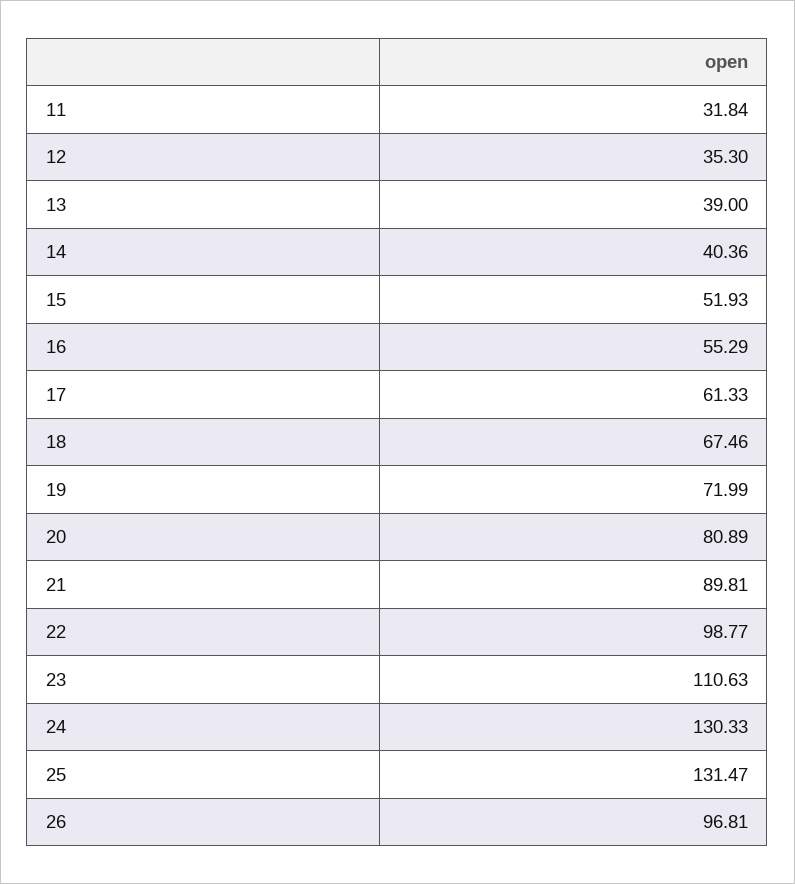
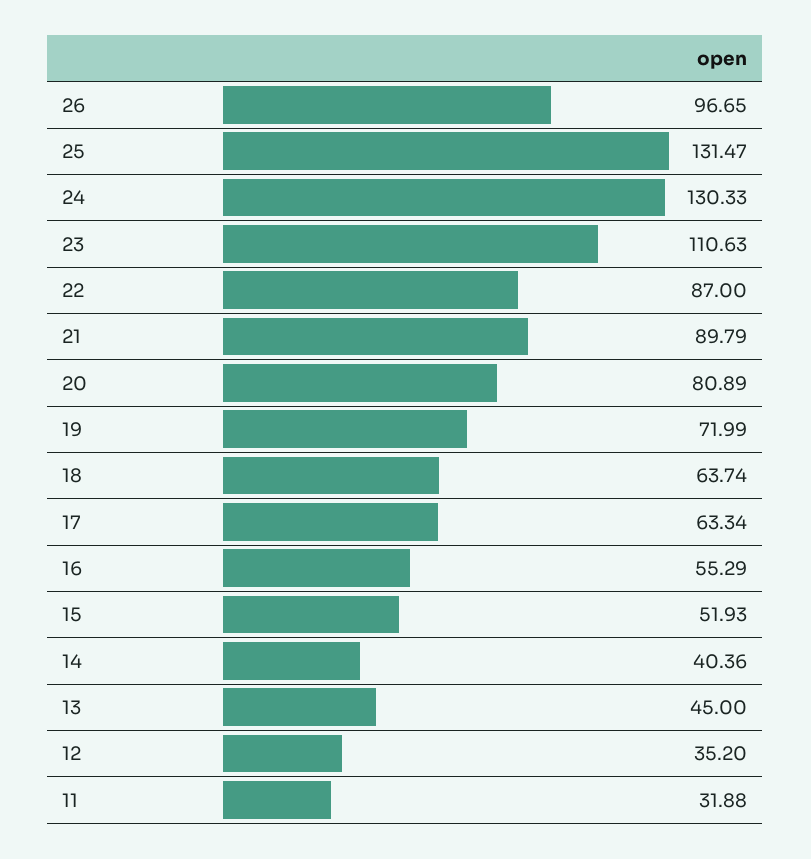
  {
-   "11": 31.84,
+   "11": 31.88,
-   "12": 35.3,
+   "12": 35.2,
-   "13": 39,
+   "13": 45,
    "14": 40.36,
    "15": 51.93,
    "16": 55.29,
-   "17": 61.33,
+   "17": 63.34,
-   "18": 67.46,
+   "18": 63.74,
    "19": 71.99,
    "20": 80.89,
-   "21": 89.81,
+   "21": 89.79,
-   "22": 98.77,
+   "22": 87,
    "23": 110.63,
    "24": 130.33,
    "25": 131.47,
-   "26": 96.81
+   "26": 96.65
  }

